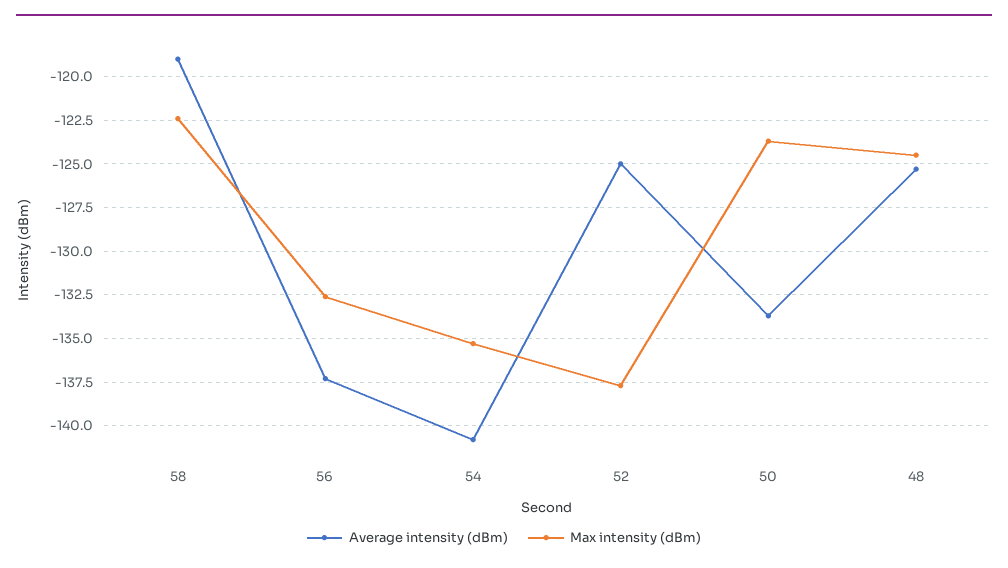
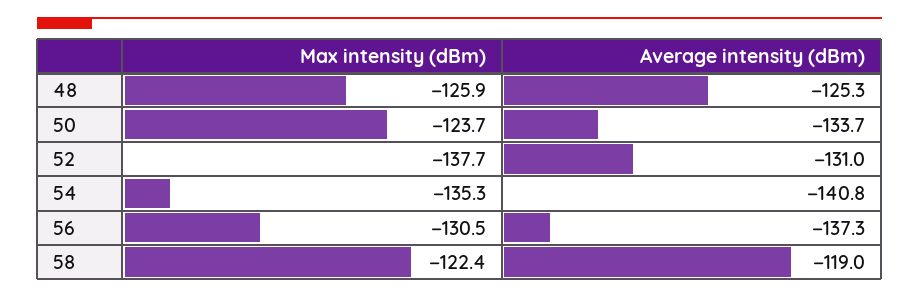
  {
    "Average intensity (dBm)": {
      "58": -119,
      "56": -137.3,
      "54": -140.8,
-     "52": -125,
+     "52": -131,
      "50": -133.7,
      "48": -125.3
    },
    "Max intensity (dBm)": {
      "58": -122.4,
-     "56": -132.5,
+     "56": -130.5,
      "54": -135.3,
      "52": -137.7,
      "50": -123.7,
-     "48": -124.5
+     "48": -125.9
    }
  }

